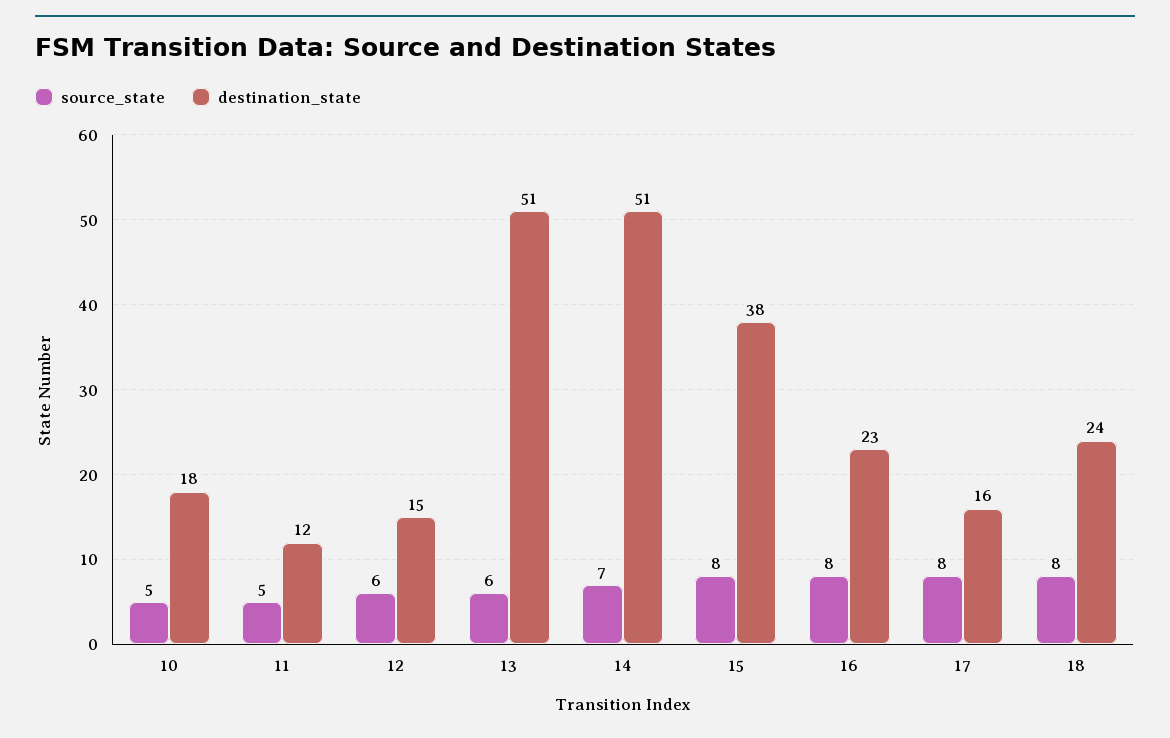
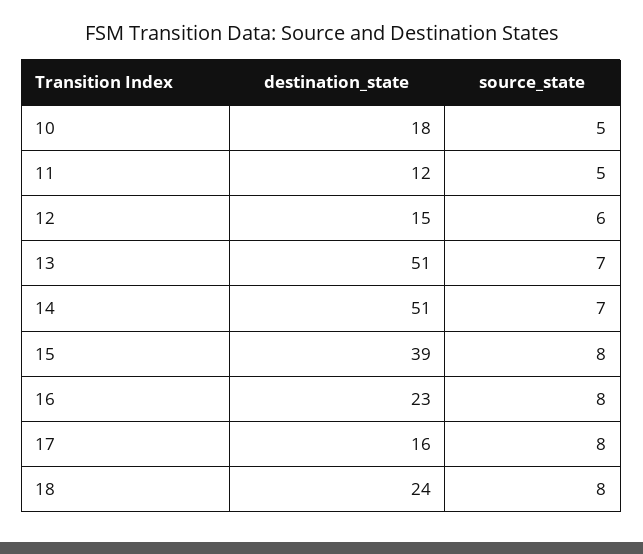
  {
    "source_state": {
      "10": 5,
      "11": 5,
      "12": 6,
-     "13": 6,
+     "13": 7,
      "14": 7,
      "15": 8,
      "16": 8,
      "17": 8,
      "18": 8
    },
    "destination_state": {
      "10": 18,
      "11": 12,
      "12": 15,
      "13": 51,
      "14": 51,
-     "15": 38,
+     "15": 39,
      "16": 23,
      "17": 16,
      "18": 24
    }
  }

